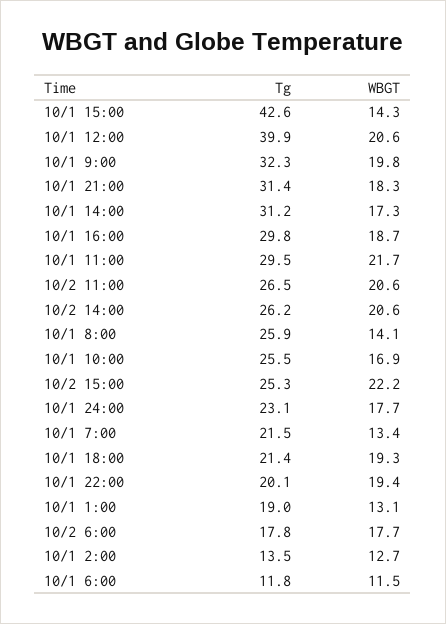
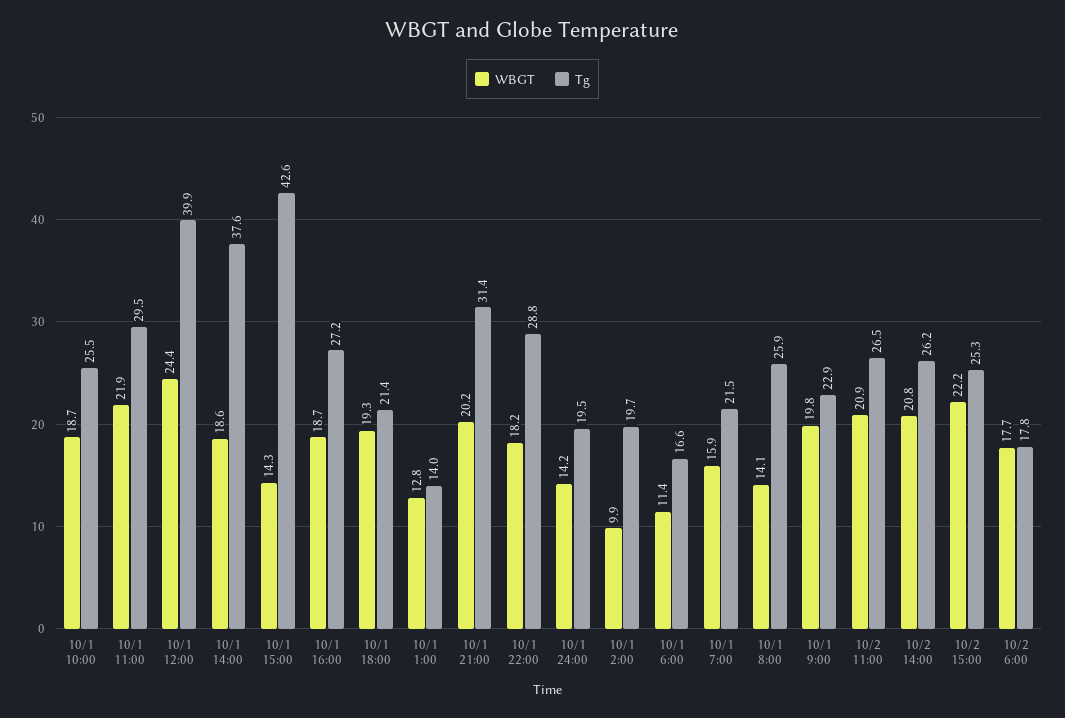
  {
    "Tg": {
      "10/1 15:00": 42.6,
      "10/1 12:00": 39.9,
-     "10/1 9:00": 32.3,
+     "10/1 9:00": 22.9,
      "10/1 21:00": 31.4,
-     "10/1 14:00": 31.2,
+     "10/1 14:00": 37.6,
-     "10/1 16:00": 29.8,
+     "10/1 16:00": 27.2,
      "10/1 11:00": 29.5,
      "10/2 11:00": 26.5,
      "10/2 14:00": 26.2,
      "10/1 8:00": 25.9,
      "10/1 10:00": 25.5,
      "10/2 15:00": 25.3,
-     "10/1 24:00": 23.1,
+     "10/1 24:00": 19.5,
      "10/1 7:00": 21.5,
      "10/1 18:00": 21.4,
-     "10/1 22:00": 20.1,
+     "10/1 22:00": 28.8,
-     "10/1 1:00": 19,
+     "10/1 1:00": 14,
      "10/2 6:00": 17.8,
-     "10/1 2:00": 13.5,
+     "10/1 2:00": 19.7,
-     "10/1 6:00": 11.8
+     "10/1 6:00": 16.6
    },
    "WBGT": {
      "10/1 15:00": 14.3,
-     "10/1 12:00": 20.6,
+     "10/1 12:00": 24.4,
      "10/1 9:00": 19.8,
-     "10/1 21:00": 18.3,
+     "10/1 21:00": 20.2,
-     "10/1 14:00": 17.3,
+     "10/1 14:00": 18.6,
      "10/1 16:00": 18.7,
-     "10/1 11:00": 21.7,
+     "10/1 11:00": 21.9,
-     "10/2 11:00": 20.6,
+     "10/2 11:00": 20.9,
-     "10/2 14:00": 20.6,
+     "10/2 14:00": 20.8,
      "10/1 8:00": 14.1,
-     "10/1 10:00": 16.9,
+     "10/1 10:00": 18.7,
      "10/2 15:00": 22.2,
-     "10/1 24:00": 17.7,
+     "10/1 24:00": 14.2,
-     "10/1 7:00": 13.4,
+     "10/1 7:00": 15.9,
      "10/1 18:00": 19.3,
-     "10/1 22:00": 19.4,
+     "10/1 22:00": 18.2,
-     "10/1 1:00": 13.1,
+     "10/1 1:00": 12.8,
      "10/2 6:00": 17.7,
-     "10/1 2:00": 12.7,
+     "10/1 2:00": 9.9,
-     "10/1 6:00": 11.5
+     "10/1 6:00": 11.4
    }
  }

